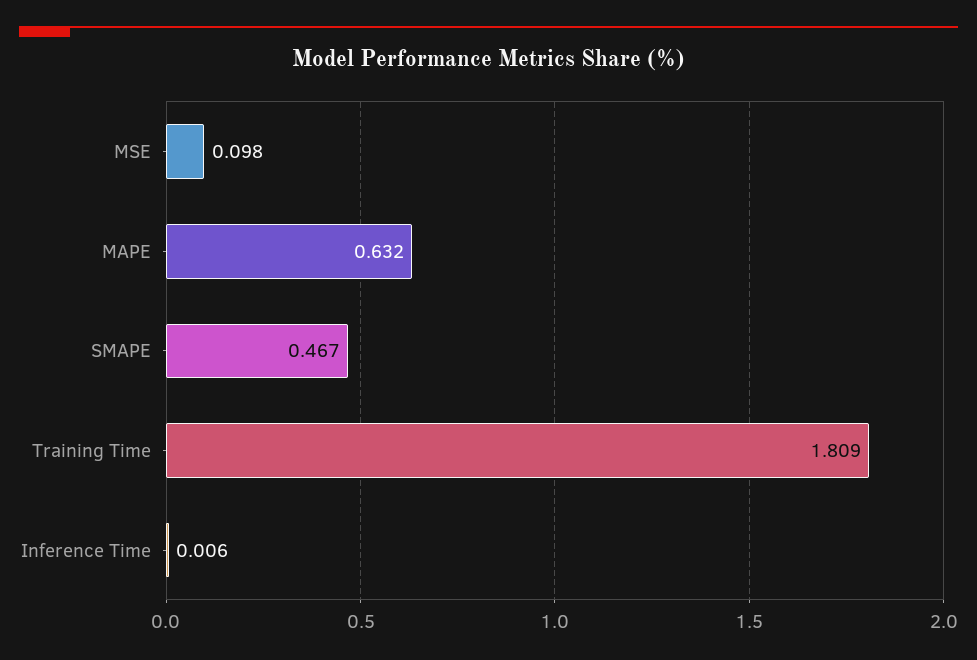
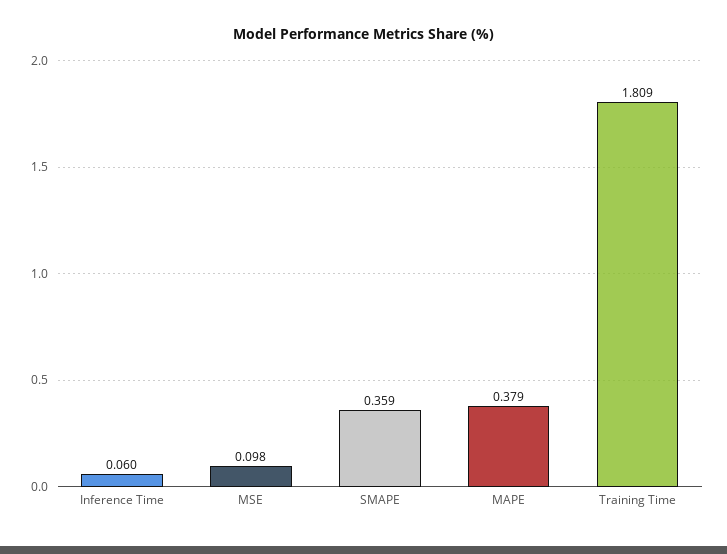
  {
    "MSE": 0.098,
-   "MAPE": 0.632,
+   "MAPE": 0.379,
-   "SMAPE": 0.467,
+   "SMAPE": 0.359,
    "Training Time": 1.809,
-   "Inference Time": 0.006
+   "Inference Time": 0.06
  }

